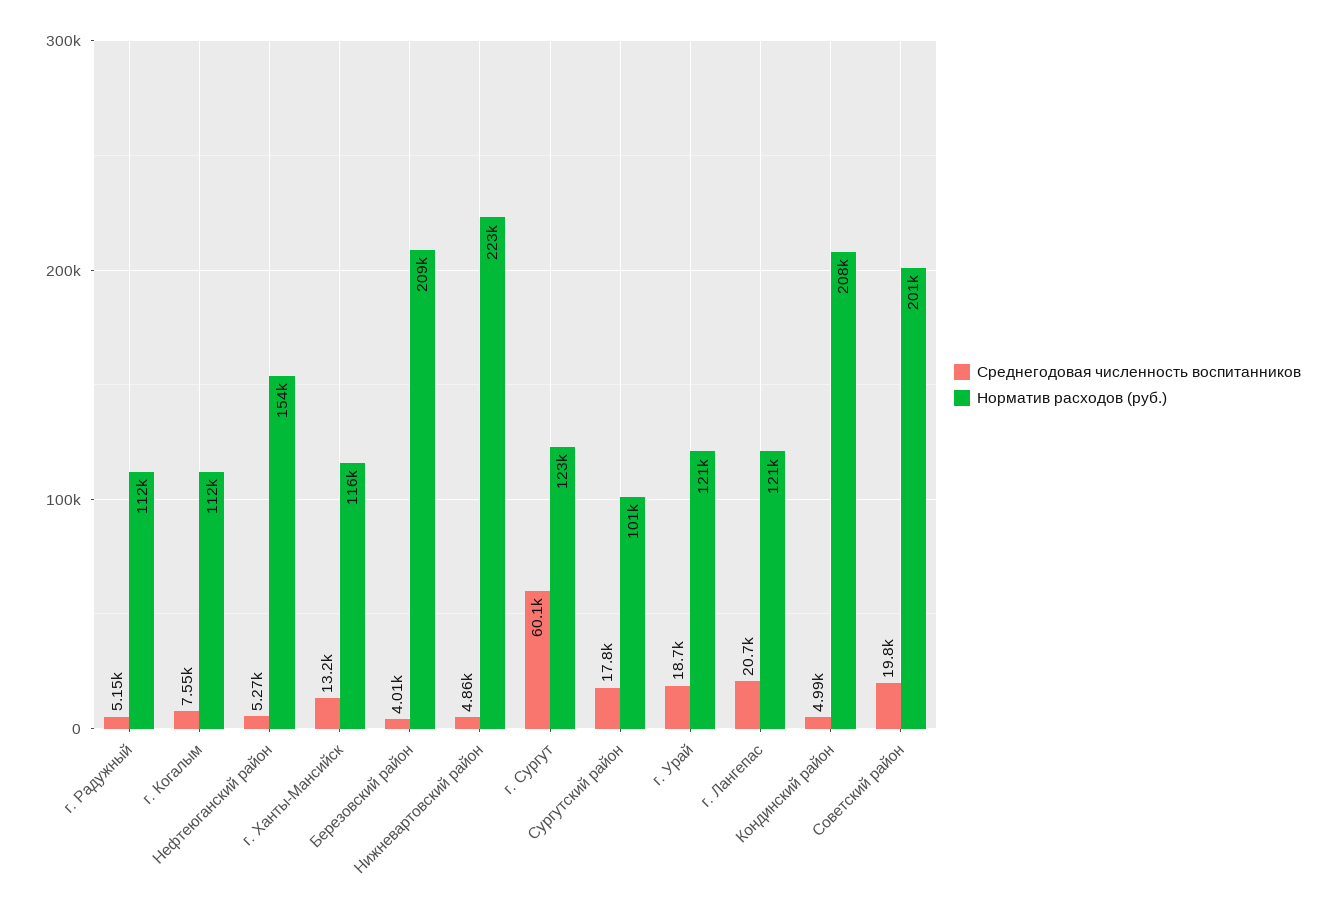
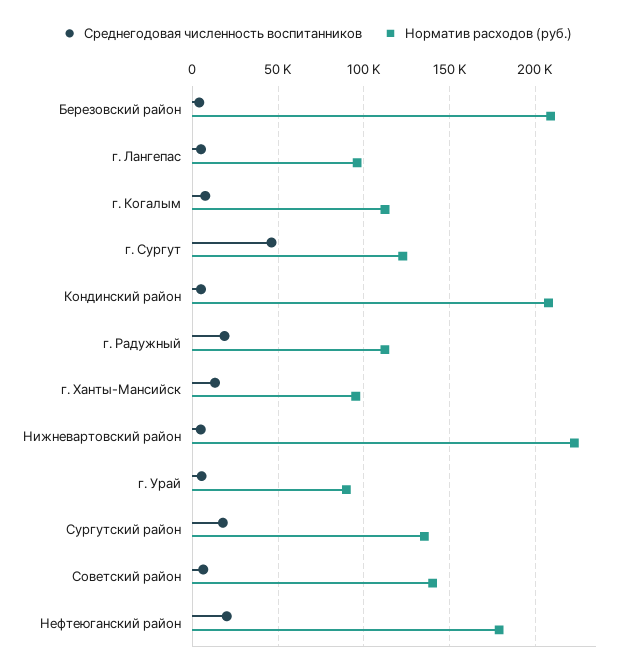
  {
    "Среднегодовая численность воспитанников": {
-     "г. Радужный": 5150,
+     "г. Радужный": 20000,
      "г. Когалым": 7550,
-     "Нефтеюганский район": 5270,
+     "Нефтеюганский район": 20000,
      "г. Ханты-Мансийск": 13200,
      "Березовский район": 4010,
      "Нижневартовский район": 4860,
-     "г. Сургут": 60100,
+     "г. Сургут": 45000,
      "Сургутский район": 17800,
-     "г. Урай": 18700,
+     "г. Урай": 5000,
-     "г. Лангепас": 20700,
+     "г. Лангепас": 5000,
      "Кондинский район": 4990,
-     "Советский район": 19800
+     "Советский район": 5000
    },
    "Норматив расходов (руб.)": {
      "г. Радужный": 112000,
      "г. Когалым": 112000,
-     "Нефтеюганский район": 154000,
+     "Нефтеюганский район": 180000,
-     "г. Ханты-Мансийск": 116000,
+     "г. Ханты-Мансийск": 95000,
      "Березовский район": 209000,
      "Нижневартовский район": 223000,
      "г. Сургут": 123000,
-     "Сургутский район": 101000,
+     "Сургутский район": 135000,
-     "г. Урай": 121000,
+     "г. Урай": 90000,
-     "г. Лангепас": 121000,
+     "г. Лангепас": 95000,
      "Кондинский район": 208000,
-     "Советский район": 201000
+     "Советский район": 140000
    }
  }

